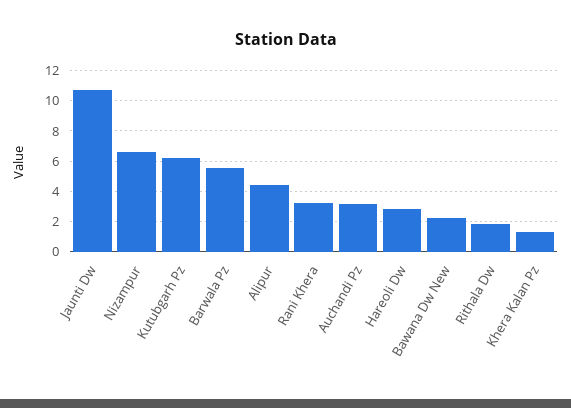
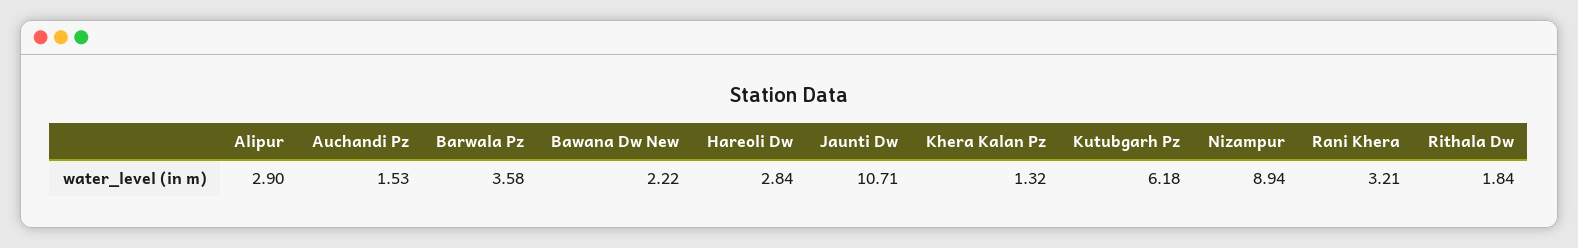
  {
    "Jaunti Dw": 10.71,
-   "Nizampur": 6.5,
+   "Nizampur": 8.94,
    "Kutubgarh Pz": 6.18,
-   "Barwala Pz": 5.5,
+   "Barwala Pz": 3.58,
-   "Alipur": 4.5,
+   "Alipur": 2.9,
    "Rani Khera": 3.21,
-   "Auchandi Pz": 3,
+   "Auchandi Pz": 1.53,
    "Hareoli Dw": 2.84,
    "Bawana Dw New": 2.22,
    "Rithala Dw": 1.84,
    "Khera Kalan Pz": 1.32
  }

